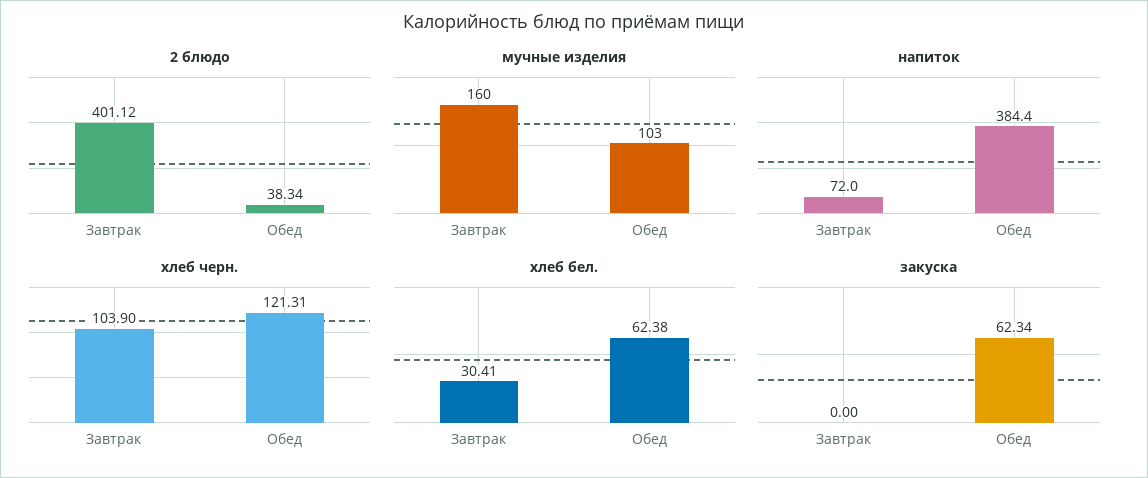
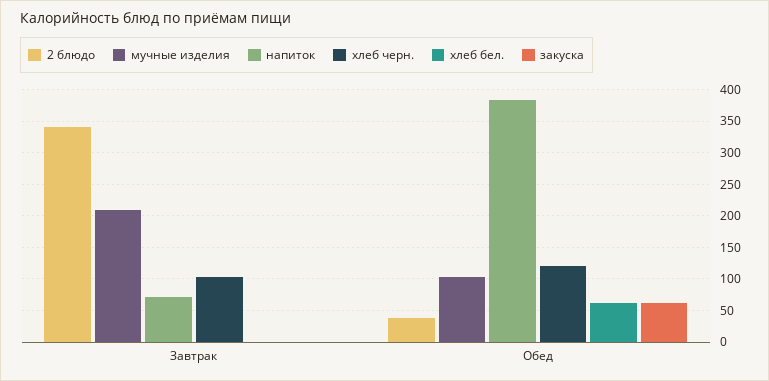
  {
    "2 блюдо": {
-     "Завтрак": 401.12,
+     "Завтрак": 340,
      "Обед": 38.34
    },
    "мучные изделия": {
-     "Завтрак": 160,
+     "Завтрак": 210,
      "Обед": 103
    },
    "напиток": {
      "Завтрак": 72,
      "Обед": 384.4
    },
    "хлеб черн.": {
      "Завтрак": 103.9,
      "Обед": 121.31
    },
    "хлеб бел.": {
-     "Завтрак": 30.41,
+     "Завтрак": 0,
      "Обед": 62.38
    },
    "закуска": {
      "Завтрак": 0,
      "Обед": 62.34
    }
  }

